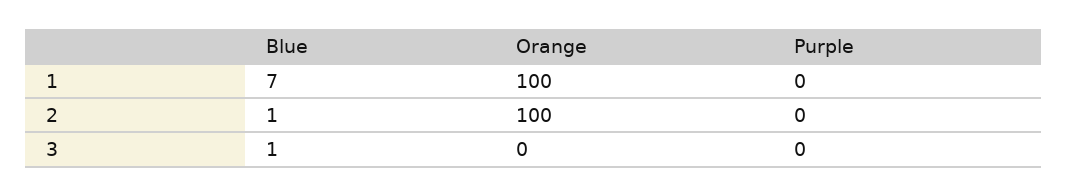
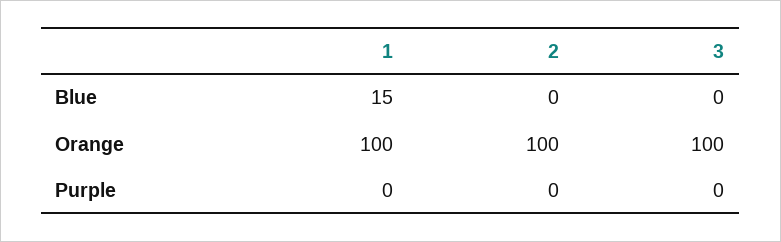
  {
    "Blue": {
-     "1": 7,
+     "1": 15,
-     "2": 1,
+     "2": 0,
-     "3": 1
+     "3": 0
    },
    "Orange": {
      "1": 100,
      "2": 100,
-     "3": 0
+     "3": 100
    },
    "Purple": {
      "1": 0,
      "2": 0,
      "3": 0
    }
  }

